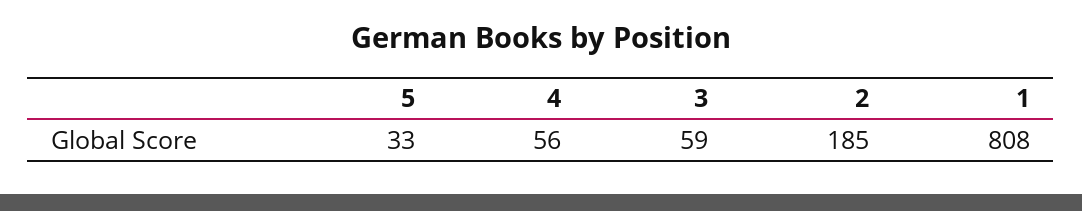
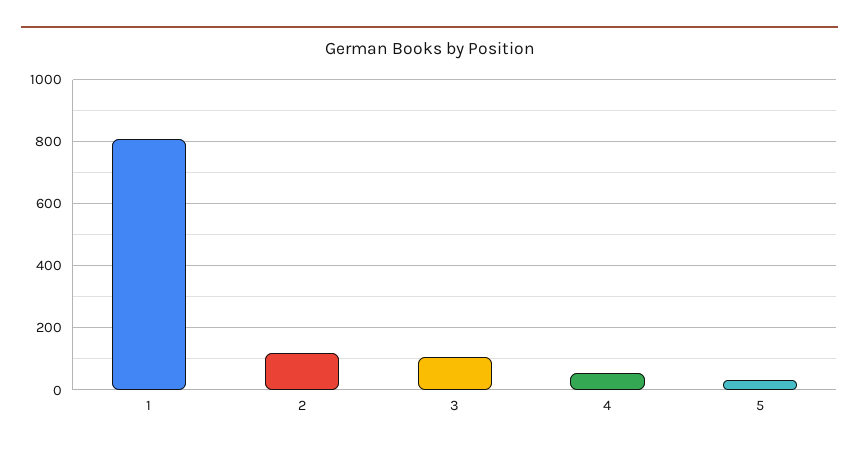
  {
    "5": 33,
    "4": 56,
-   "3": 59,
+   "3": 100,
-   "2": 185,
+   "2": 120,
    "1": 808
  }

